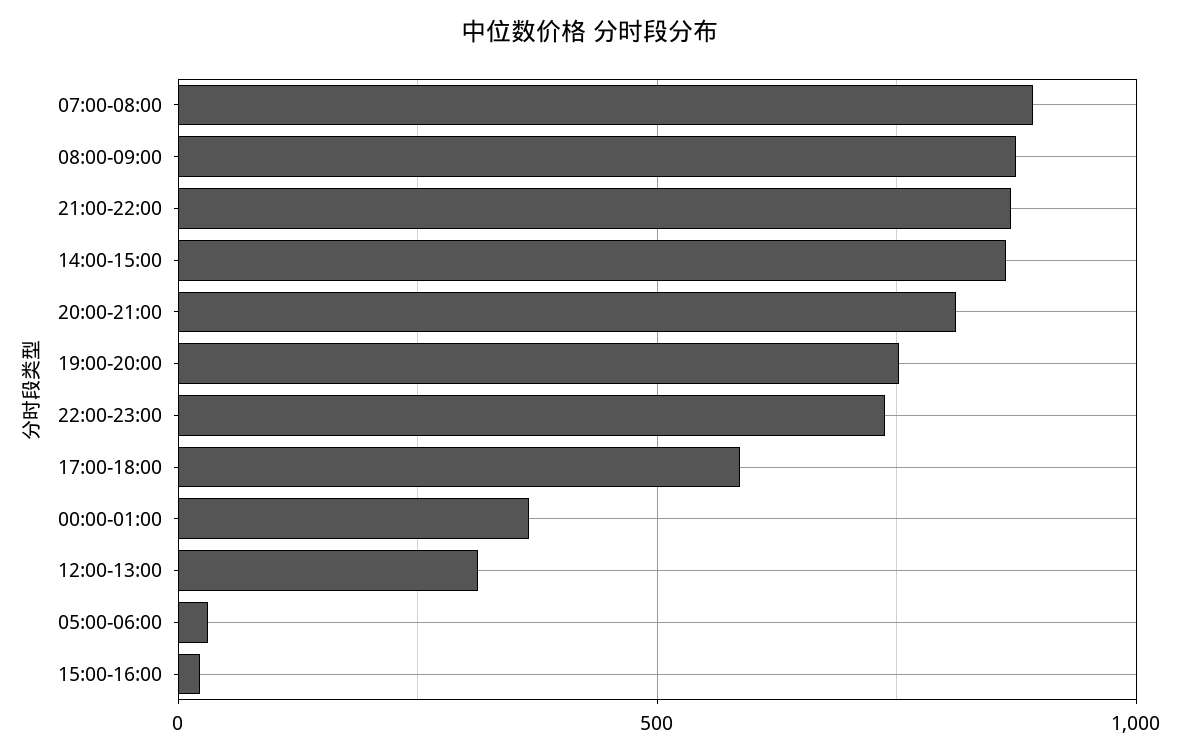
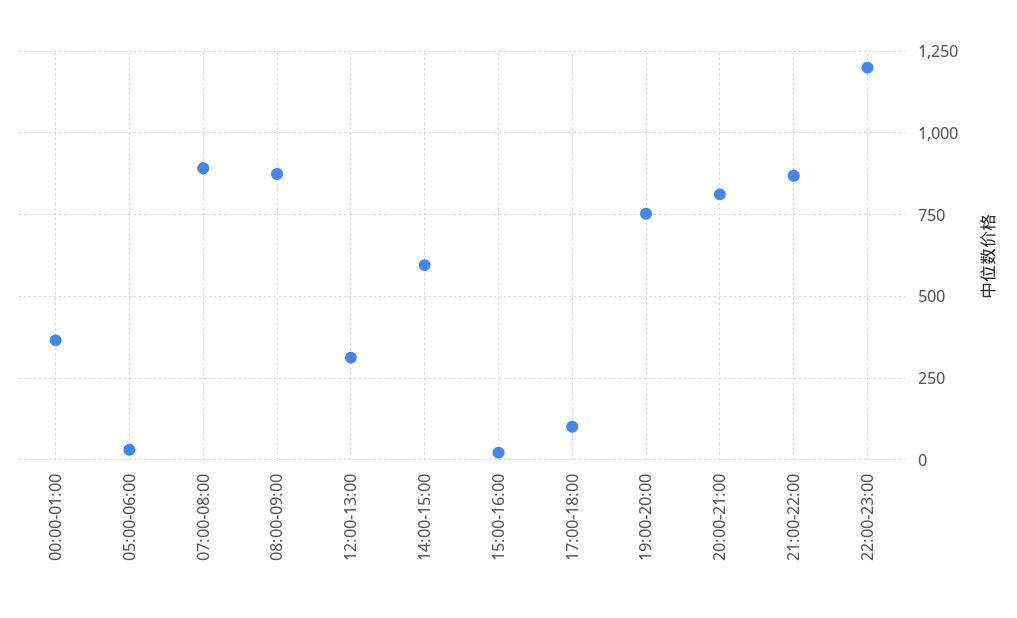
  {
    "07:00-08:00": 900,
    "08:00-09:00": 875,
    "21:00-22:00": 875,
-   "14:00-15:00": 850,
+   "14:00-15:00": 600,
    "20:00-21:00": 800,
    "19:00-20:00": 750,
-   "22:00-23:00": 750,
+   "22:00-23:00": 1200,
-   "17:00-18:00": 600,
+   "17:00-18:00": 100,
    "00:00-01:00": 375,
    "12:00-13:00": 325,
    "05:00-06:00": 25,
    "15:00-16:00": 25
  }

